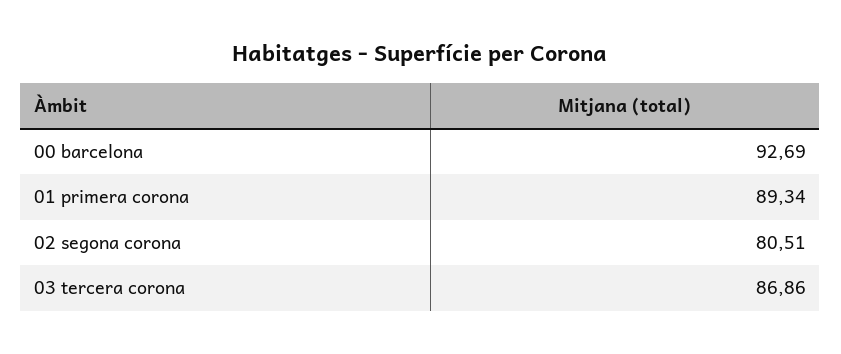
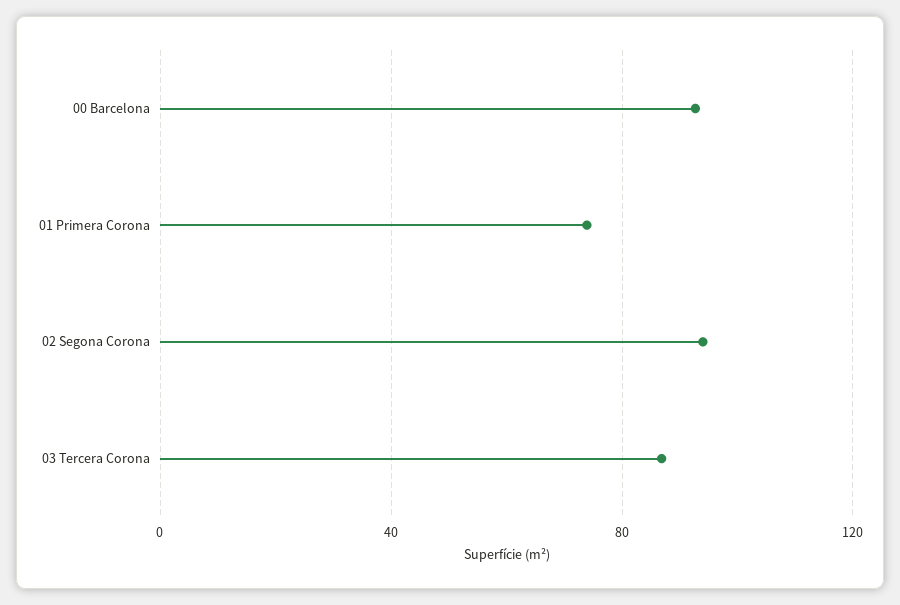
  {
    "00 barcelona": 92.69,
-   "01 primera corona": 89.34,
+   "01 primera corona": 75,
-   "02 segona corona": 80.51,
+   "02 segona corona": 95,
    "03 tercera corona": 86.86
  }

